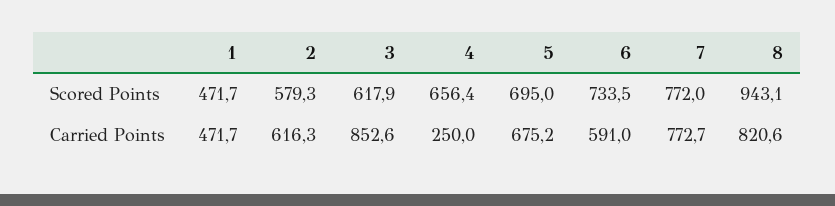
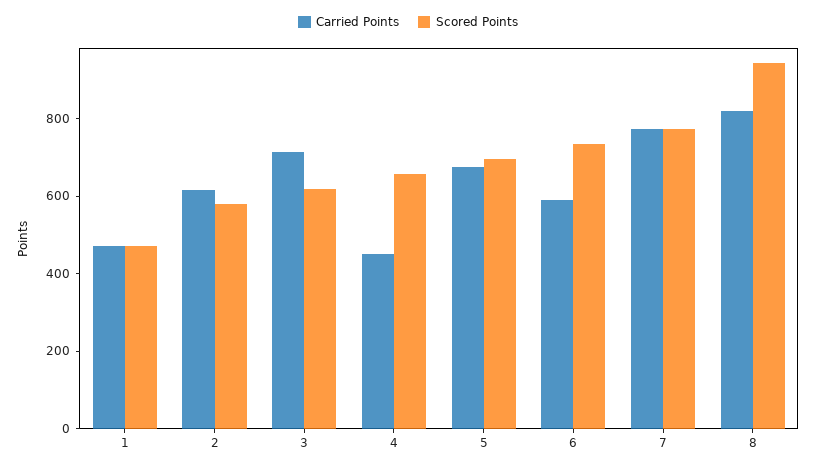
  {
    "Scored Points": {
      "1": 471.7,
      "2": 579.3,
      "3": 617.9,
      "4": 656.4,
      "5": 695,
      "6": 733.5,
      "7": 772,
      "8": 943.1
    },
    "Carried Points": {
      "1": 471.7,
      "2": 616.3,
-     "3": 852.6,
+     "3": 700,
-     "4": 250,
+     "4": 450,
      "5": 675.2,
      "6": 591,
      "7": 772.7,
      "8": 820.6
    }
  }

